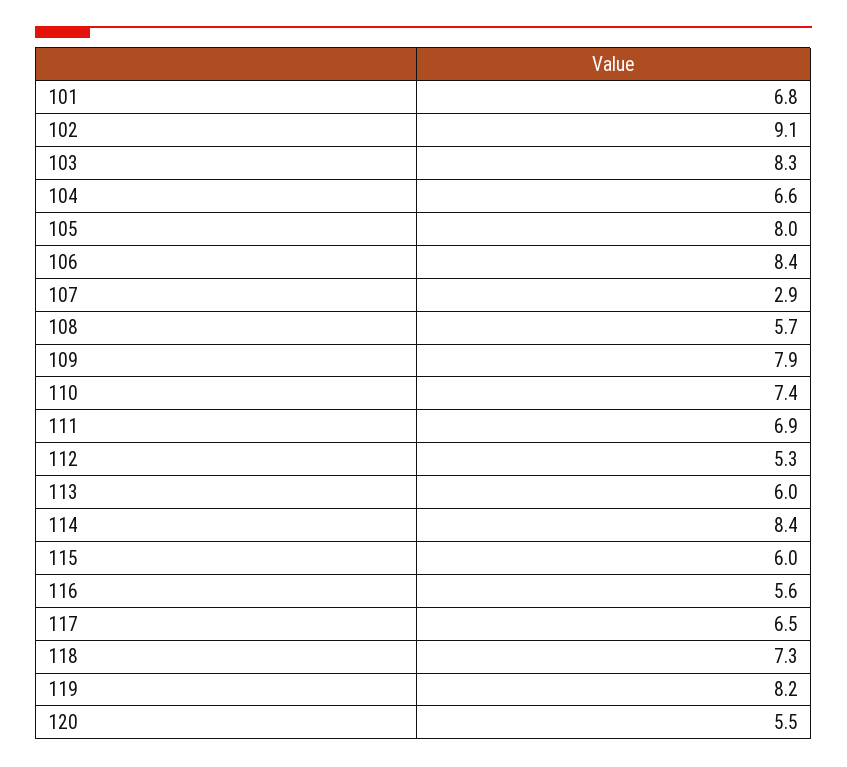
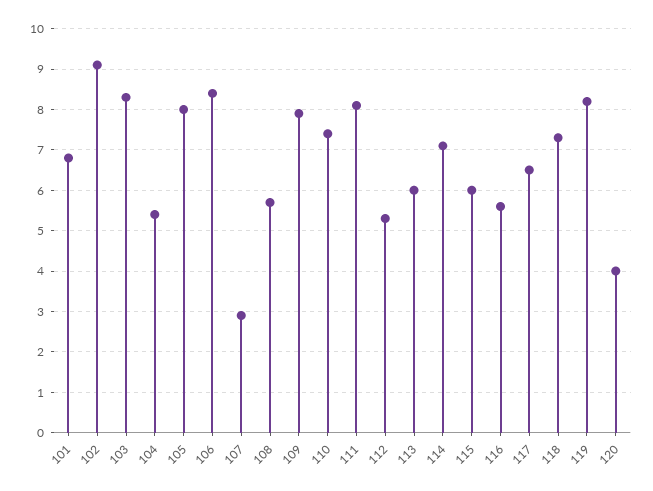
  {
    "101": 6.8,
    "102": 9.1,
    "103": 8.3,
-   "104": 6.6,
+   "104": 5.5,
    "105": 8,
    "106": 8.4,
    "107": 2.9,
    "108": 5.7,
    "109": 7.9,
    "110": 7.4,
-   "111": 6.9,
+   "111": 8,
    "112": 5.3,
    "113": 6,
-   "114": 8.4,
+   "114": 7,
    "115": 6,
    "116": 5.6,
    "117": 6.5,
    "118": 7.3,
    "119": 8.2,
-   "120": 5.5
+   "120": 4
  }

